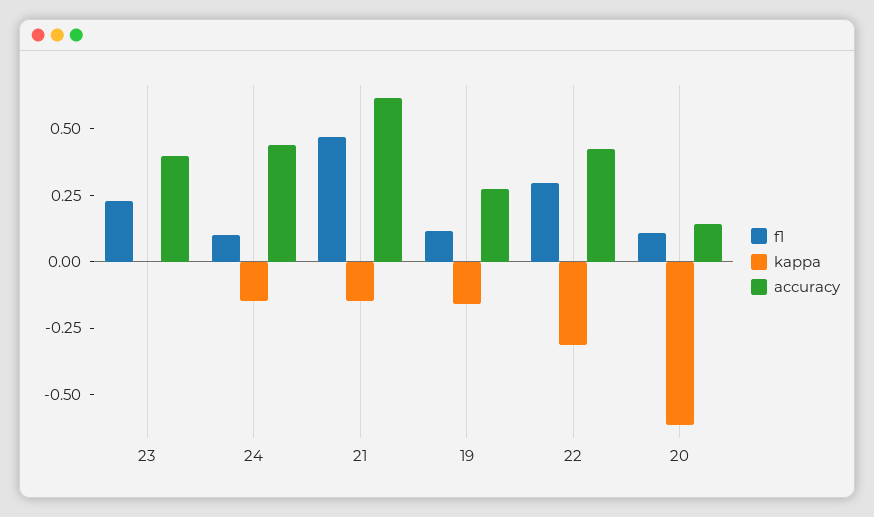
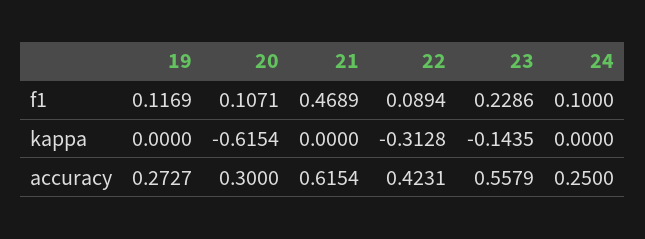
  {
    "f1": {
      "23": 0.2286,
      "24": 0.1,
      "21": 0.4689,
      "19": 0.1169,
-     "22": 0.3,
+     "22": 0.0894,
      "20": 0.1071
    },
    "kappa": {
-     "23": 0,
+     "23": -0.1435,
-     "24": -0.15,
+     "24": 0,
-     "21": -0.15,
+     "21": 0,
-     "19": -0.15,
+     "19": 0,
      "22": -0.3128,
      "20": -0.6154
    },
    "accuracy": {
-     "23": 0.4,
+     "23": 0.5579,
-     "24": 0.45,
+     "24": 0.25,
      "21": 0.6154,
      "19": 0.2727,
      "22": 0.4231,
-     "20": 0.15
+     "20": 0.3
    }
  }

